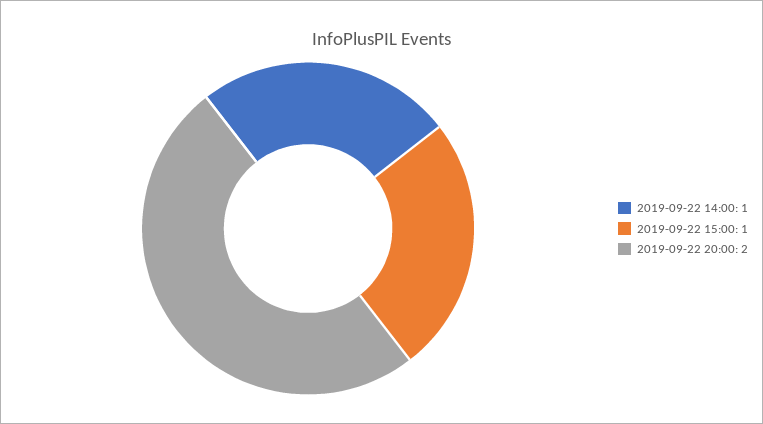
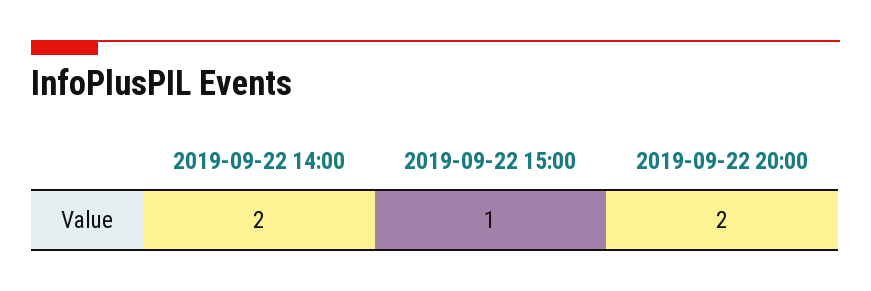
  {
-   "2019-09-22 14:00": 1,
+   "2019-09-22 14:00": 2,
    "2019-09-22 15:00": 1,
    "2019-09-22 20:00": 2
  }

